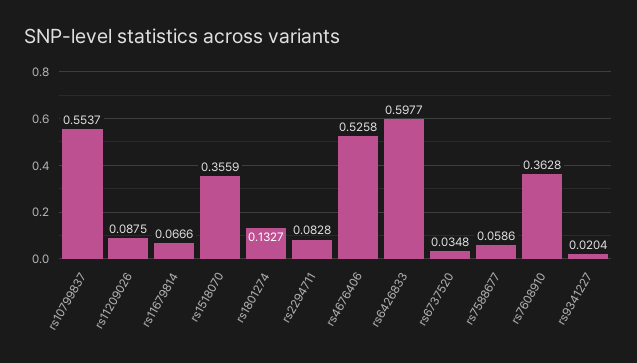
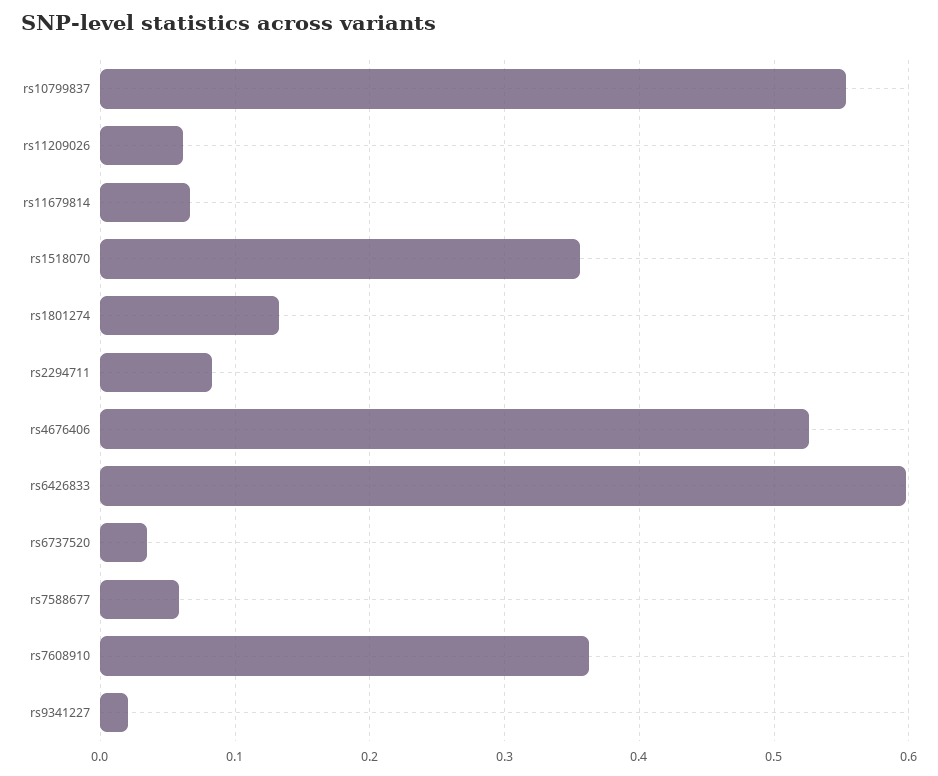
  {
    "rs10799837": 0.5537,
-   "rs11209026": 0.0875,
+   "rs11209026": 0.06,
    "rs11679814": 0.0666,
    "rs1518070": 0.3559,
    "rs1801274": 0.1327,
    "rs2294711": 0.0828,
    "rs4676406": 0.5258,
    "rs6426833": 0.5977,
    "rs6737520": 0.0348,
    "rs7588677": 0.0586,
    "rs7608910": 0.3628,
    "rs9341227": 0.0204
  }

